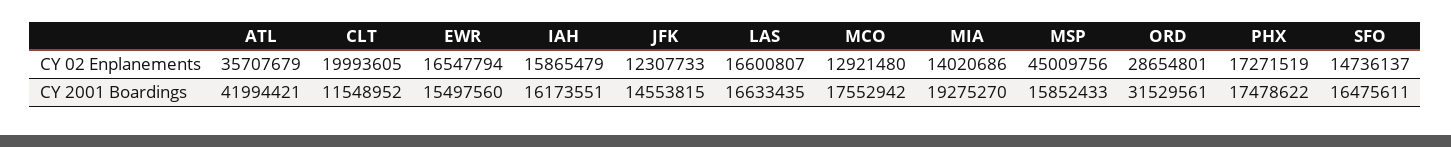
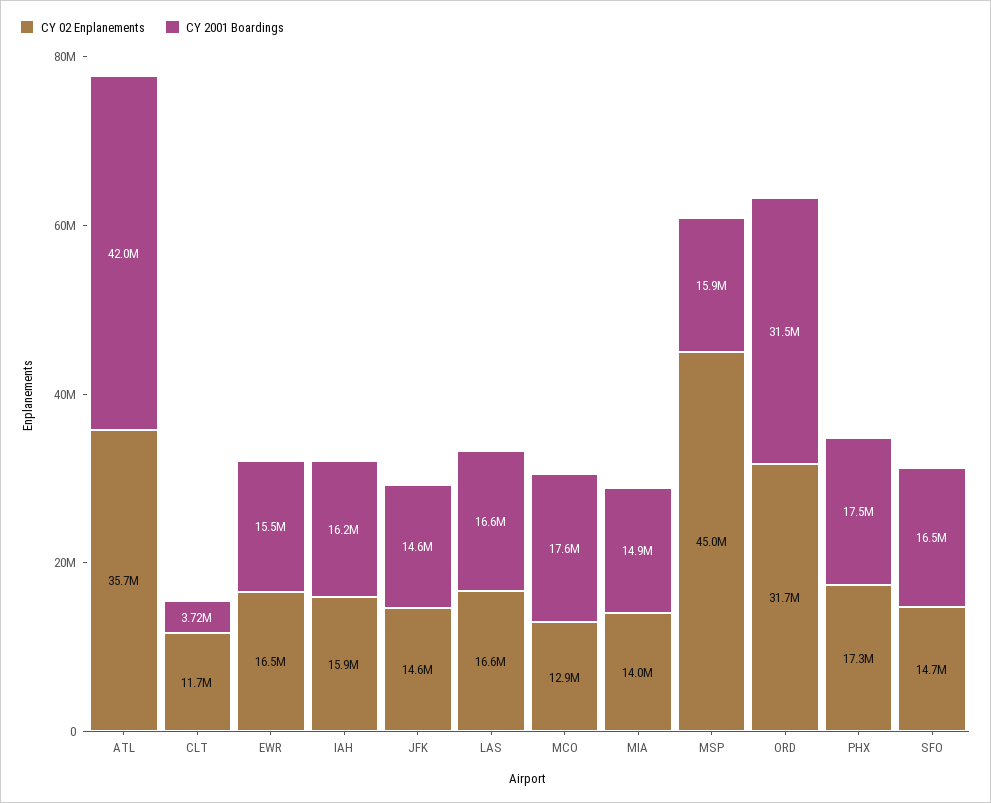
  {
    "CY 02 Enplanements": {
      "ATL": 35707679,
-     "CLT": 19993605,
+     "CLT": 11700000,
      "EWR": 16547794,
      "IAH": 15865479,
-     "JFK": 12307733,
+     "JFK": 14600000,
      "LAS": 16600807,
      "MCO": 12921480,
      "MIA": 14020686,
      "MSP": 45009756,
-     "ORD": 28654801,
+     "ORD": 31700000,
      "PHX": 17271519,
      "SFO": 14736137
    },
    "CY 2001 Boardings": {
      "ATL": 41994421,
-     "CLT": 11548952,
+     "CLT": 3720000,
      "EWR": 15497560,
      "IAH": 16173551,
      "JFK": 14553815,
      "LAS": 16633435,
      "MCO": 17552942,
-     "MIA": 19275270,
+     "MIA": 14900000,
      "MSP": 15852433,
      "ORD": 31529561,
      "PHX": 17478622,
      "SFO": 16475611
    }
  }

